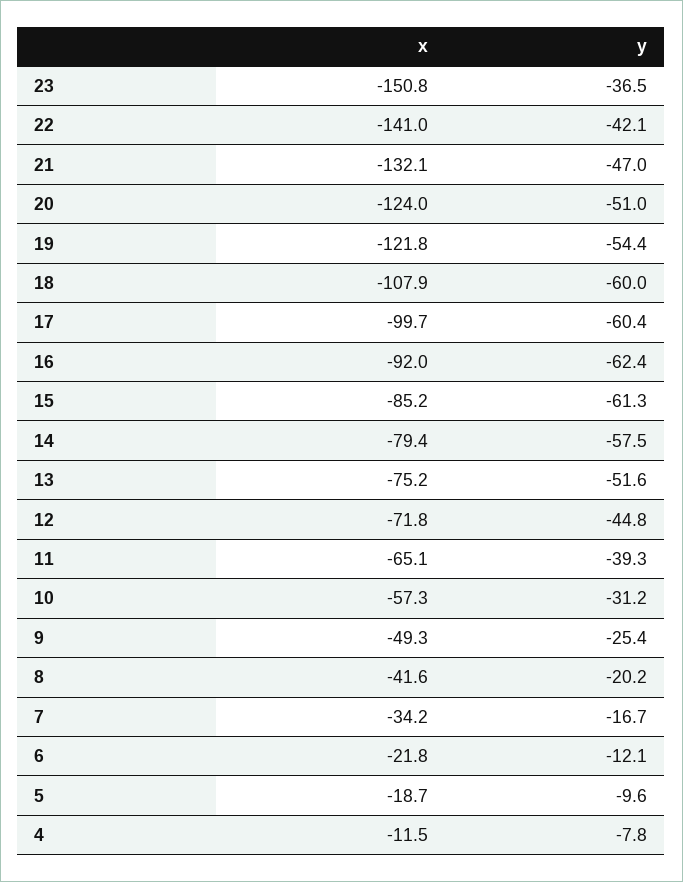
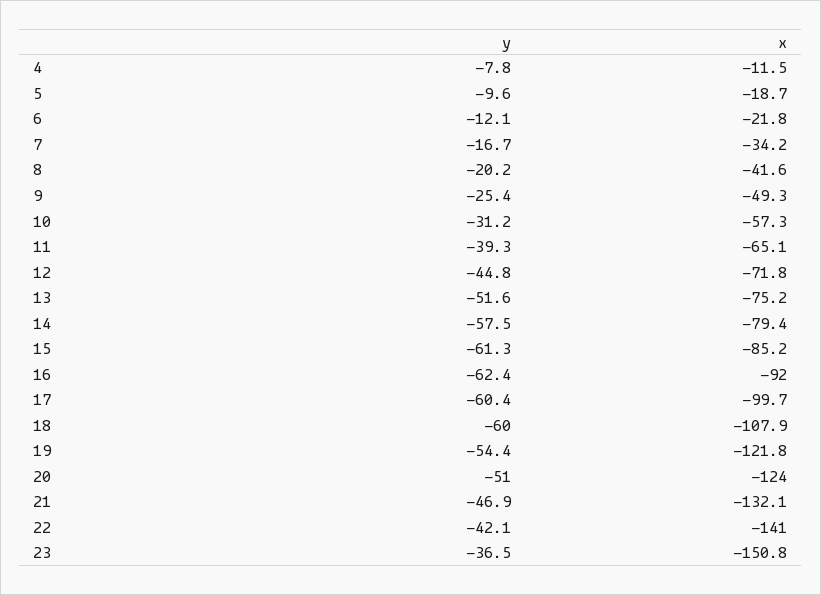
  {
    "x": {
      "23": -150.8,
      "22": -141,
      "21": -132.1,
      "20": -124,
      "19": -121.8,
      "18": -107.9,
      "17": -99.7,
      "16": -92,
      "15": -85.2,
      "14": -79.4,
      "13": -75.2,
      "12": -71.8,
      "11": -65.1,
      "10": -57.3,
      "9": -49.3,
      "8": -41.6,
      "7": -34.2,
      "6": -21.8,
      "5": -18.7,
      "4": -11.5
    },
    "y": {
      "23": -36.5,
      "22": -42.1,
-     "21": -47,
+     "21": -46.9,
      "20": -51,
      "19": -54.4,
      "18": -60,
      "17": -60.4,
      "16": -62.4,
      "15": -61.3,
      "14": -57.5,
      "13": -51.6,
      "12": -44.8,
      "11": -39.3,
      "10": -31.2,
      "9": -25.4,
      "8": -20.2,
      "7": -16.7,
      "6": -12.1,
      "5": -9.6,
      "4": -7.8
    }
  }

